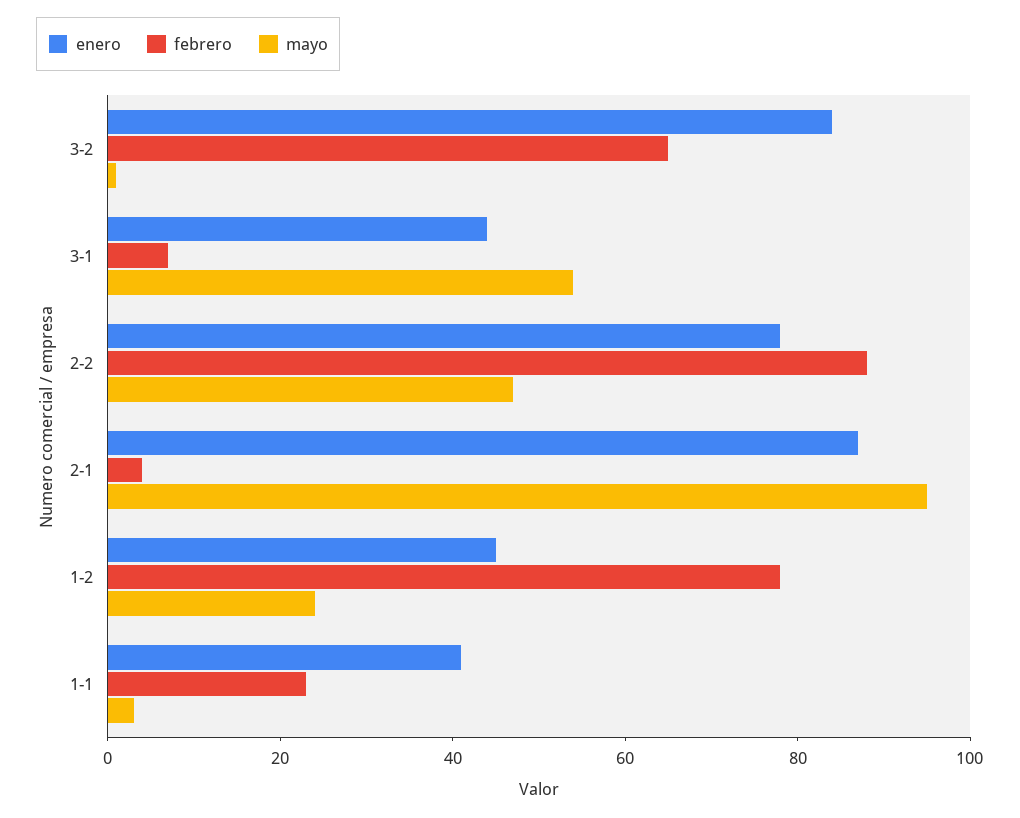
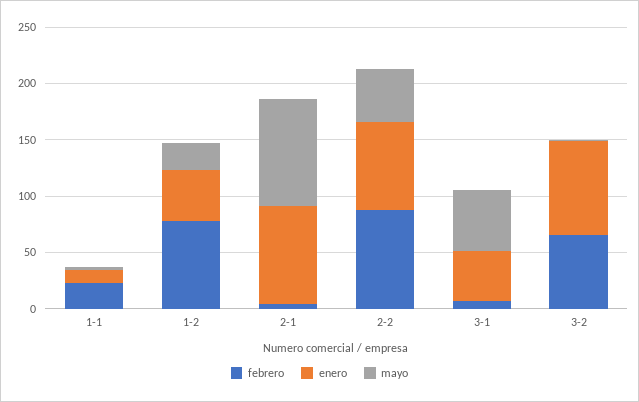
  {
    "enero": {
      "3-2": 85,
      "3-1": 45,
      "2-2": 80,
      "2-1": 85,
      "1-2": 45,
-     "1-1": 40
+     "1-1": 10
    },
    "febrero": {
      "3-2": 65,
      "3-1": 5,
      "2-2": 90,
      "2-1": 5,
      "1-2": 80,
      "1-1": 25
    },
    "mayo": {
      "3-2": 0,
      "3-1": 55,
      "2-2": 45,
      "2-1": 95,
      "1-2": 25,
      "1-1": 5
    }
  }

